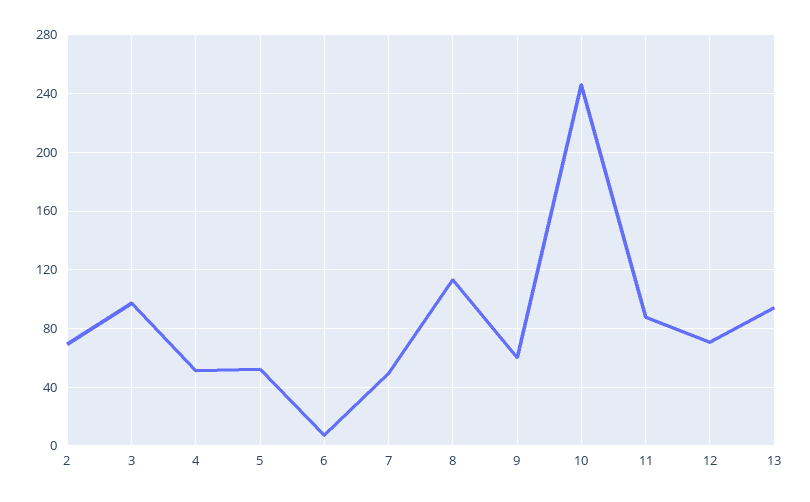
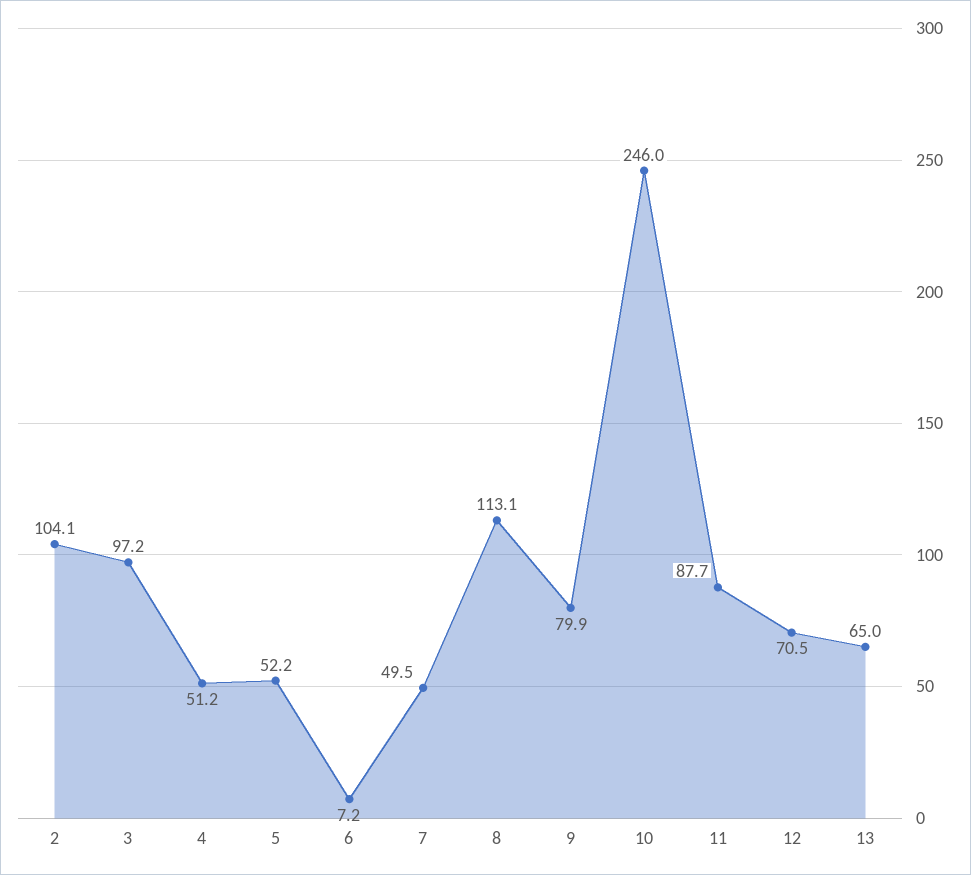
  {
-   "2": 70,
+   "2": 104.1,
    "3": 97.2,
    "4": 51.2,
    "5": 52.2,
    "6": 7.2,
    "7": 49.5,
    "8": 113.1,
-   "9": 60,
+   "9": 79.9,
    "10": 246,
    "11": 87.7,
    "12": 70.5,
-   "13": 95
+   "13": 65
  }

